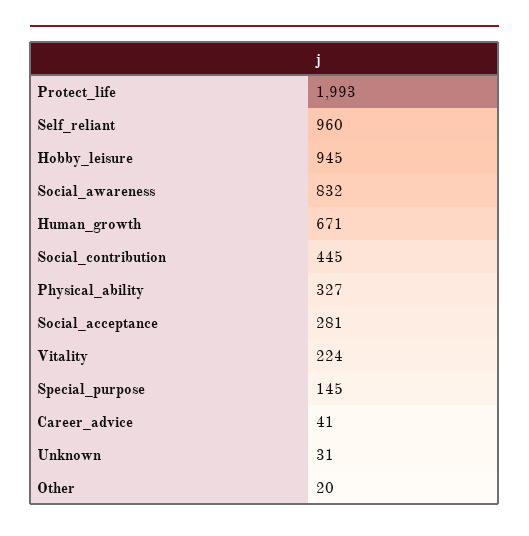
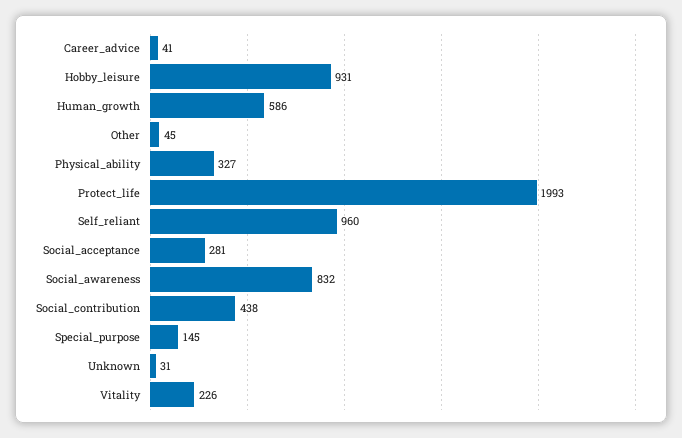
  {
    "Protect_life": 1993,
    "Self_reliant": 960,
-   "Hobby_leisure": 945,
+   "Hobby_leisure": 931,
    "Social_awareness": 832,
-   "Human_growth": 671,
+   "Human_growth": 586,
-   "Social_contribution": 445,
+   "Social_contribution": 438,
    "Physical_ability": 327,
    "Social_acceptance": 281,
-   "Vitality": 224,
+   "Vitality": 226,
    "Special_purpose": 145,
    "Career_advice": 41,
    "Unknown": 31,
-   "Other": 20
+   "Other": 45
  }

